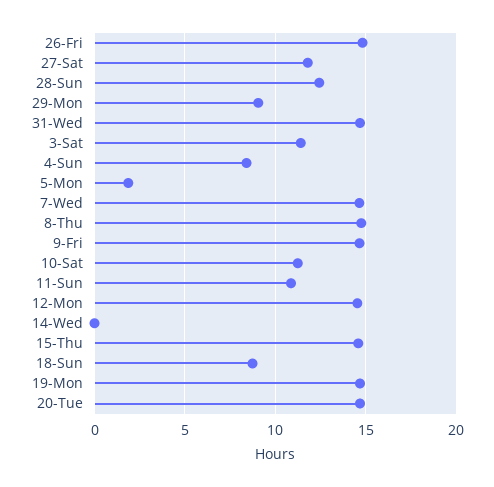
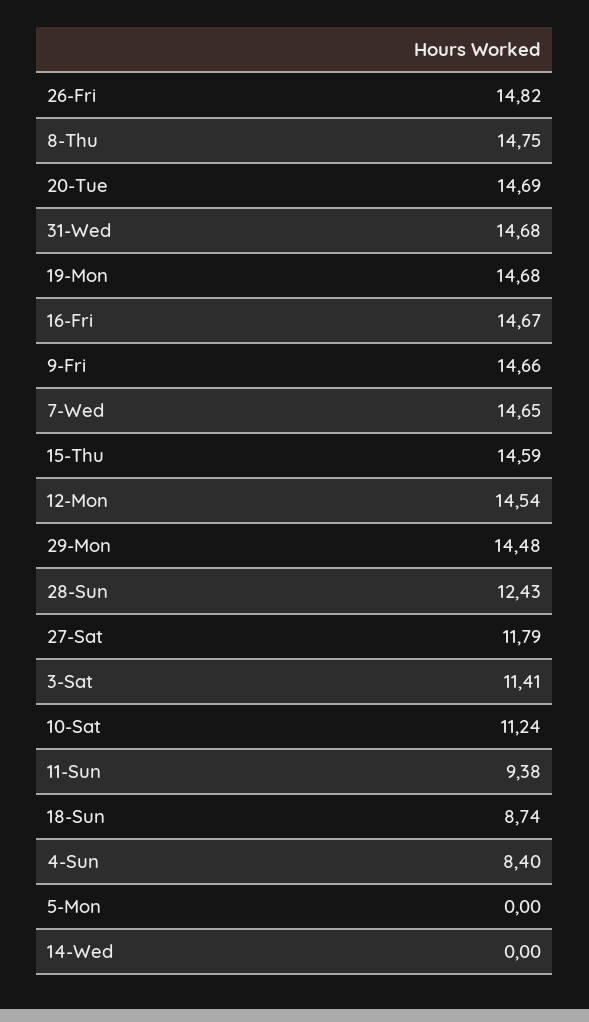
  {
    "26-Fri": 14.82,
    "27-Sat": 11.79,
    "28-Sun": 12.43,
-   "29-Mon": 9,
+   "29-Mon": 14.48,
    "31-Wed": 14.68,
    "3-Sat": 11.41,
    "4-Sun": 8.4,
-   "5-Mon": 2,
+   "5-Mon": 0,
    "7-Wed": 14.65,
    "8-Thu": 14.75,
    "9-Fri": 14.66,
    "10-Sat": 11.24,
-   "11-Sun": 11,
+   "11-Sun": 9.38,
    "12-Mon": 14.54,
    "14-Wed": 0,
    "15-Thu": 14.59,
    "18-Sun": 8.74,
    "19-Mon": 14.68,
-   "20-Tue": 14.69
+   "20-Tue": 14.69,
+   "16-Fri": 14.67
  }

